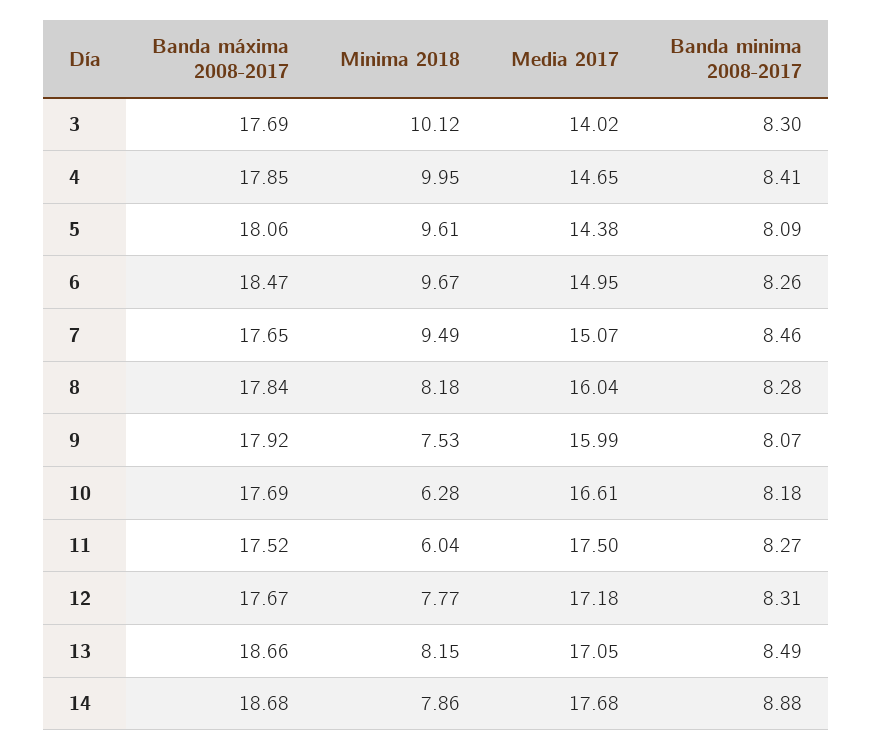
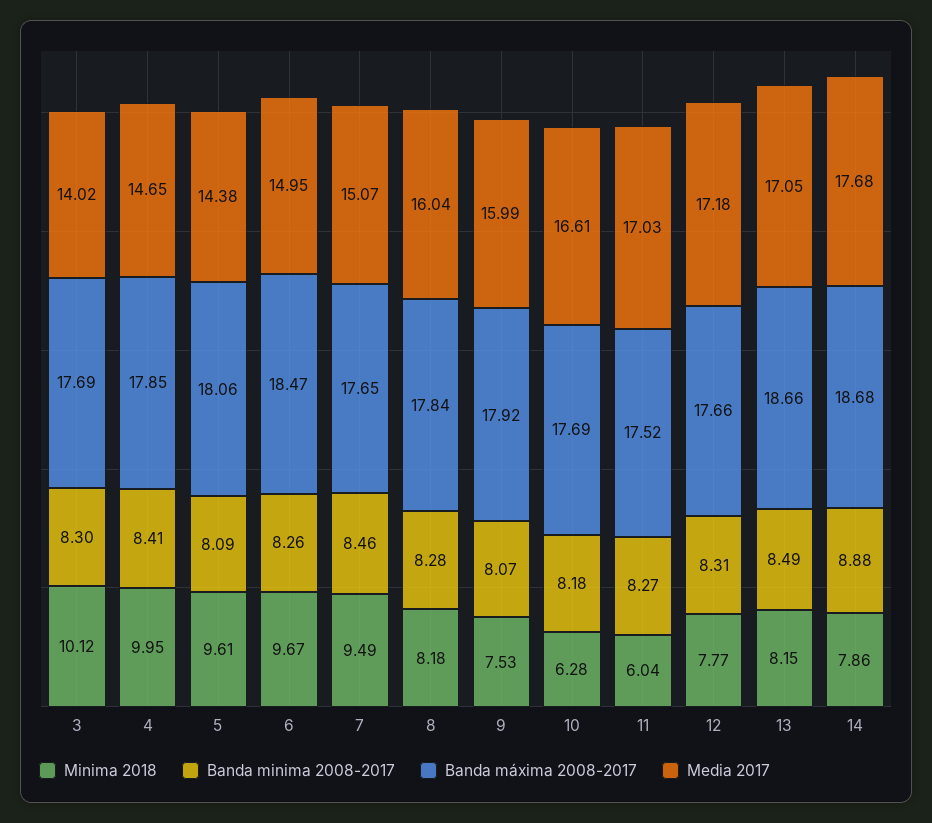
  {
    "Banda máxima 2008-2017": {
      "3": 17.69,
      "4": 17.85,
      "5": 18.06,
      "6": 18.47,
      "7": 17.65,
      "8": 17.84,
      "9": 17.92,
      "10": 17.69,
      "11": 17.52,
-     "12": 17.67,
+     "12": 17.66,
      "13": 18.66,
      "14": 18.68
    },
    "Minima 2018": {
      "3": 10.12,
      "4": 9.95,
      "5": 9.61,
      "6": 9.67,
      "7": 9.49,
      "8": 8.18,
      "9": 7.53,
      "10": 6.28,
      "11": 6.04,
      "12": 7.77,
      "13": 8.15,
      "14": 7.86
    },
    "Media 2017": {
      "3": 14.02,
      "4": 14.65,
      "5": 14.38,
      "6": 14.95,
      "7": 15.07,
      "8": 16.04,
      "9": 15.99,
      "10": 16.61,
-     "11": 17.5,
+     "11": 17.03,
      "12": 17.18,
      "13": 17.05,
      "14": 17.68
    },
    "Banda minima 2008-2017": {
      "3": 8.3,
      "4": 8.41,
      "5": 8.09,
      "6": 8.26,
      "7": 8.46,
      "8": 8.28,
      "9": 8.07,
      "10": 8.18,
      "11": 8.27,
      "12": 8.31,
      "13": 8.49,
      "14": 8.88
    }
  }

